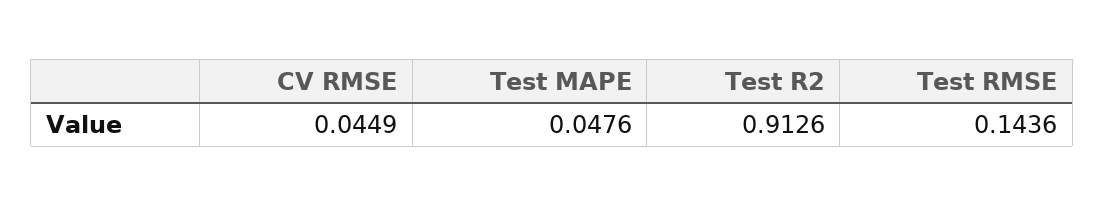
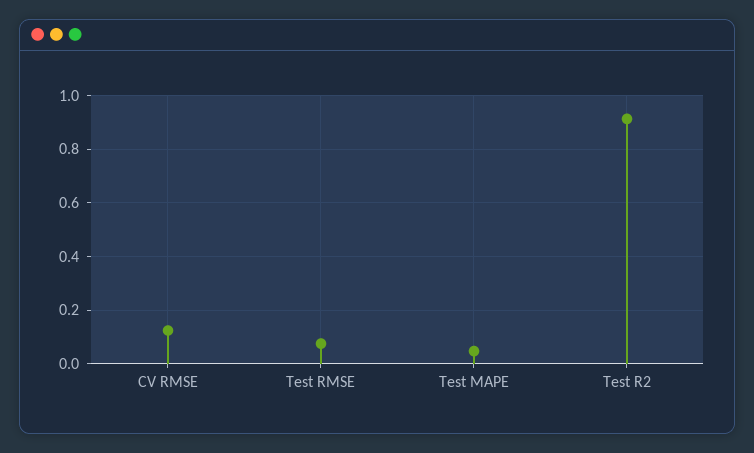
  {
-   "CV RMSE": 0.0449,
+   "CV RMSE": 0.125,
    "Test MAPE": 0.0476,
    "Test R2": 0.9126,
-   "Test RMSE": 0.1436
+   "Test RMSE": 0.075
  }

